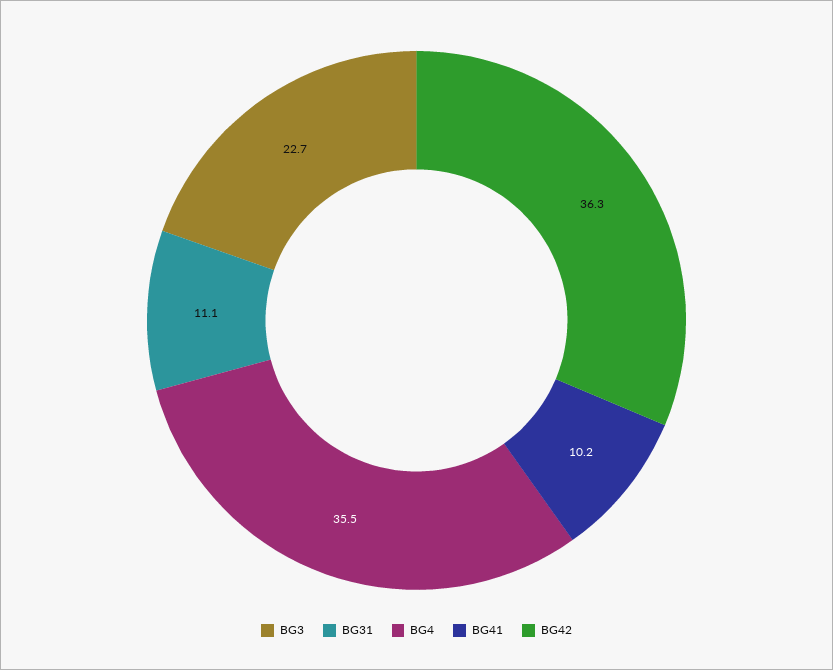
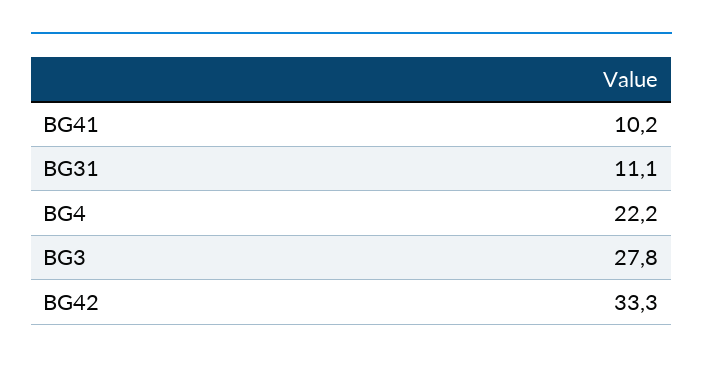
  {
-   "BG3": 22.7,
+   "BG3": 27.8,
    "BG31": 11.1,
-   "BG4": 35.5,
+   "BG4": 22.2,
    "BG41": 10.2,
-   "BG42": 36.3
+   "BG42": 33.3
  }

